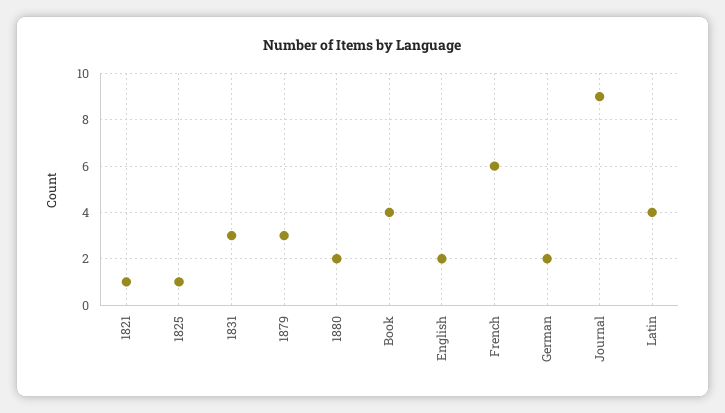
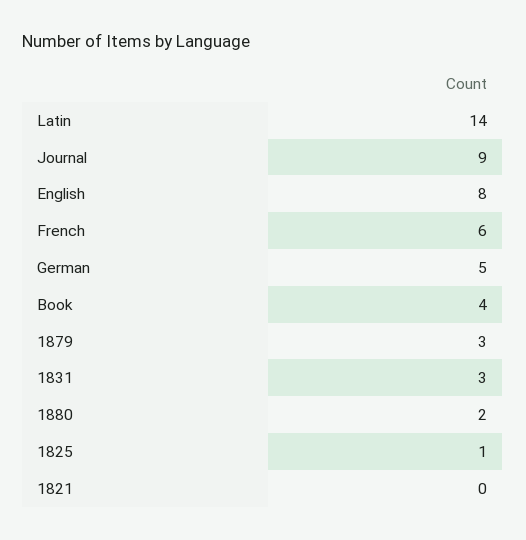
  {
-   "1821": 1,
+   "1821": 0,
    "1825": 1,
    "1831": 3,
    "1879": 3,
    "1880": 2,
    "Book": 4,
-   "English": 2,
+   "English": 8,
    "French": 6,
-   "German": 2,
+   "German": 5,
    "Journal": 9,
-   "Latin": 4
+   "Latin": 14
  }

